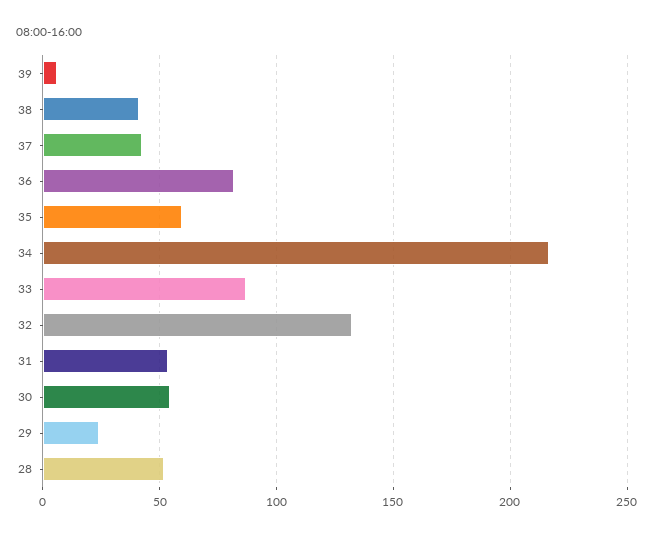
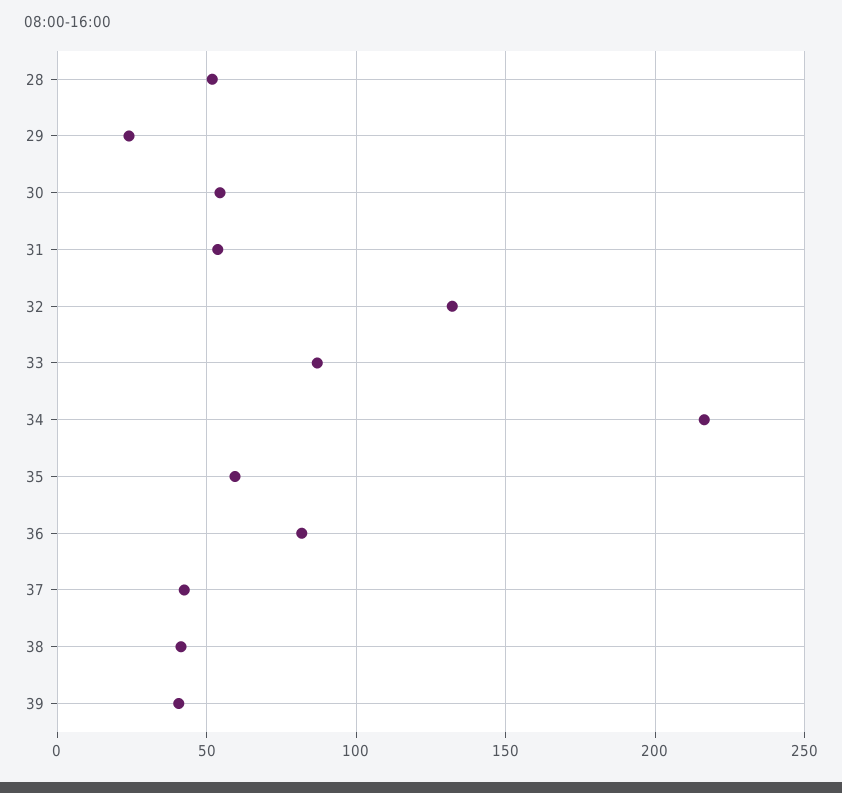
  {
-   "39": 5,
+   "39": 40,
    "38": 40,
    "37": 40,
    "36": 80,
    "35": 60,
    "34": 215,
    "33": 85,
    "32": 130,
    "31": 55,
    "30": 55,
    "29": 25,
    "28": 50
  }

